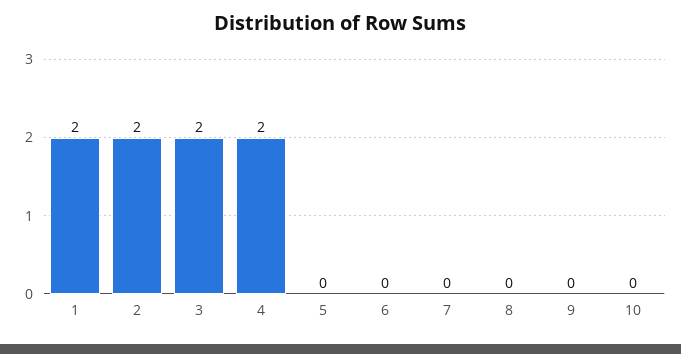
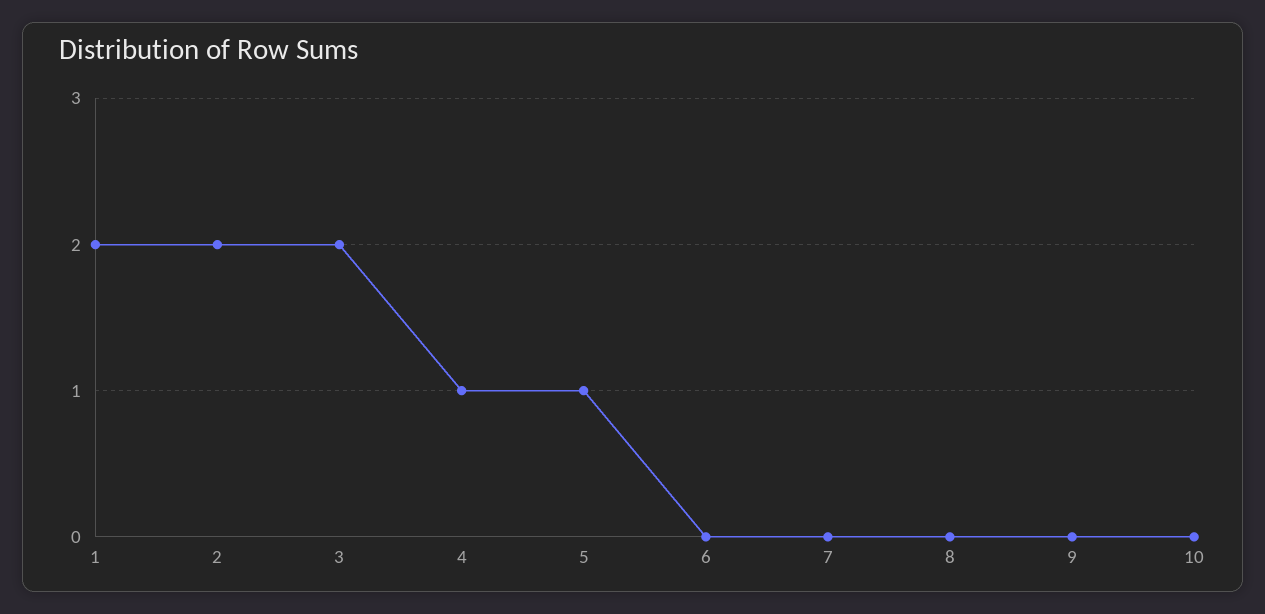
  {
    "1": 2,
    "2": 2,
    "3": 2,
-   "4": 2,
+   "4": 1,
-   "5": 0,
+   "5": 1,
    "6": 0,
    "7": 0,
    "8": 0,
    "9": 0,
    "10": 0
  }

